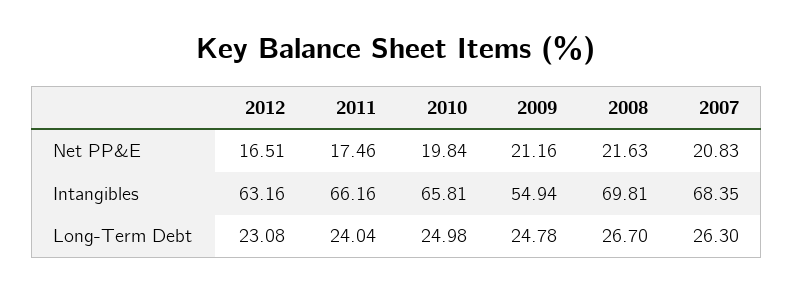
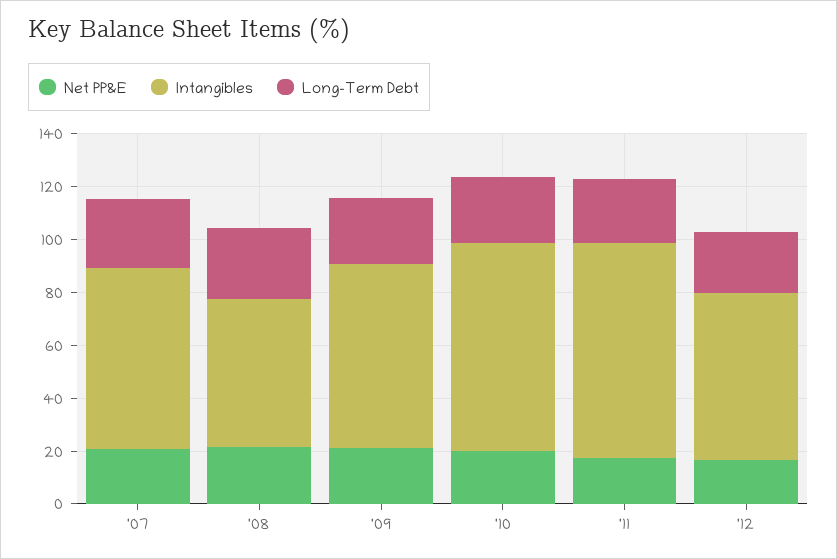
  {
    "Net PP&E": {
      "2012": 16.51,
      "2011": 17.46,
      "2010": 19.84,
      "2009": 21.16,
      "2008": 21.63,
      "2007": 20.83
    },
    "Intangibles": {
      "2012": 63.16,
-     "2011": 66.16,
+     "2011": 80,
-     "2010": 65.81,
+     "2010": 80,
-     "2009": 54.94,
+     "2009": 70,
-     "2008": 69.81,
+     "2008": 55,
      "2007": 68.35
    },
    "Long-Term Debt": {
      "2012": 23.08,
      "2011": 24.04,
      "2010": 24.98,
      "2009": 24.78,
      "2008": 26.7,
      "2007": 26.3
    }
  }

